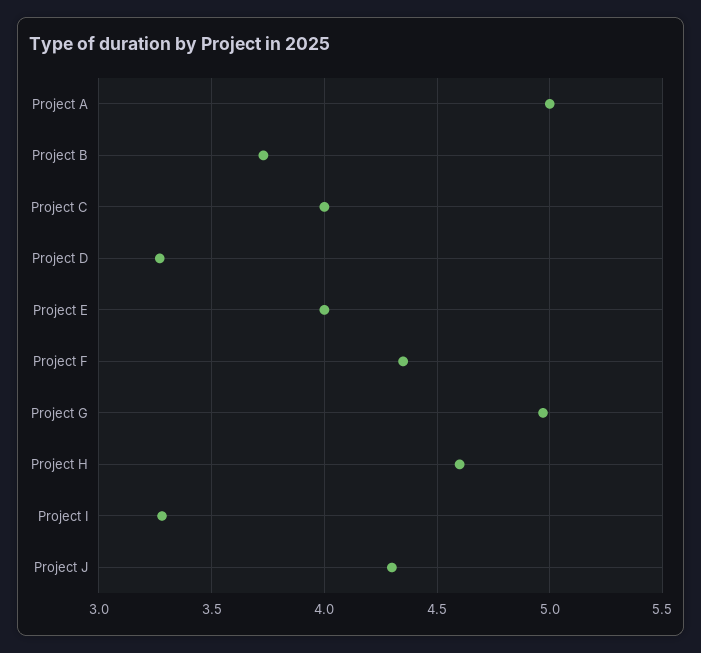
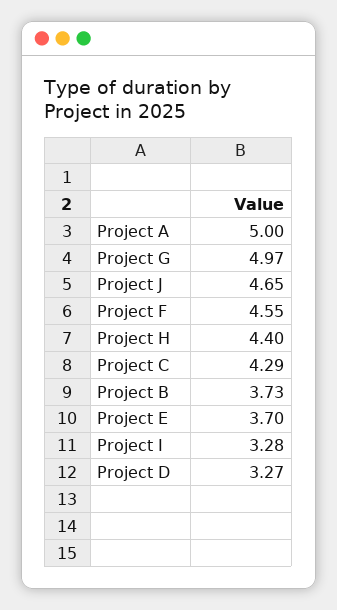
  {
    "Project A": 5,
    "Project B": 3.73,
-   "Project C": 4,
+   "Project C": 4.29,
    "Project D": 3.27,
-   "Project E": 4,
+   "Project E": 3.7,
-   "Project F": 4.35,
+   "Project F": 4.55,
    "Project G": 4.97,
-   "Project H": 4.6,
+   "Project H": 4.4,
    "Project I": 3.28,
-   "Project J": 4.3
+   "Project J": 4.65
  }

